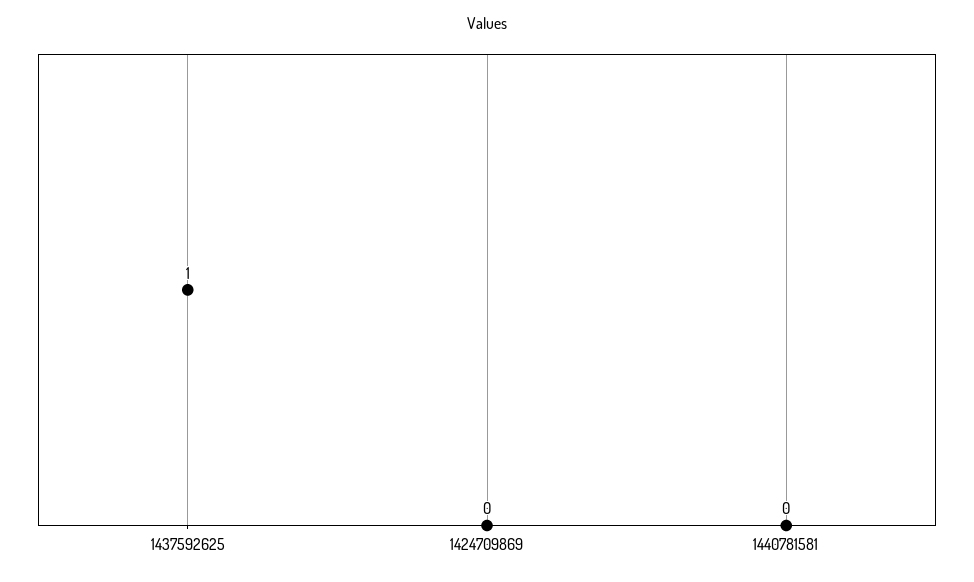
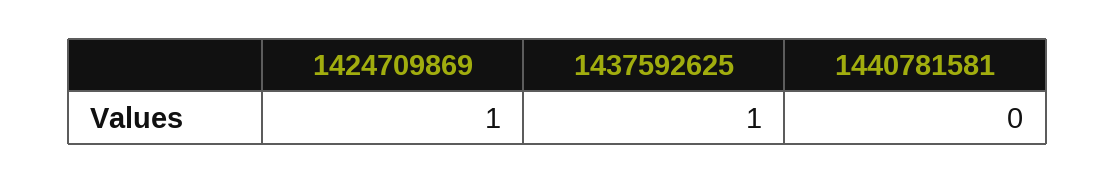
  {
    "1437592625": 1,
-   "1424709869": 0,
+   "1424709869": 1,
    "1440781581": 0
  }

